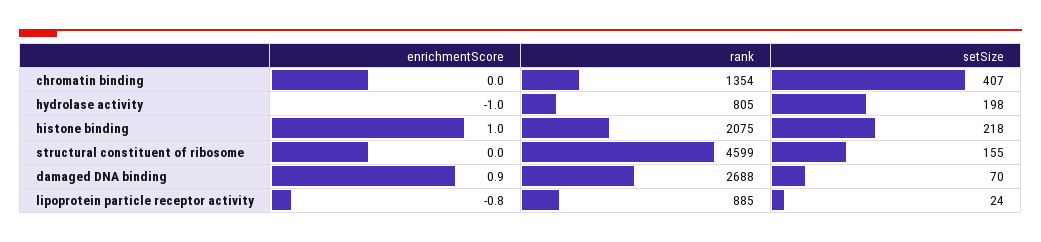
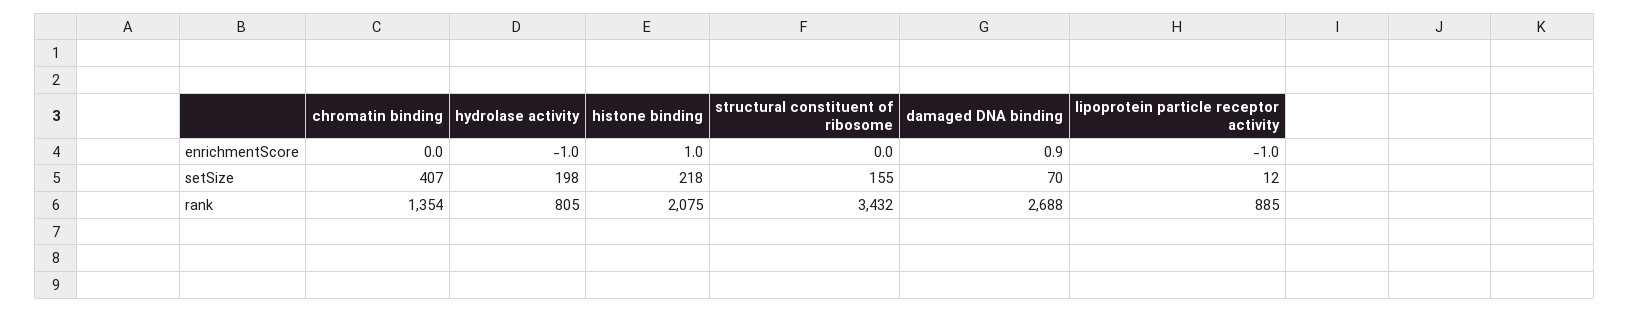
  {
    "enrichmentScore": {
      "chromatin binding": 0,
      "hydrolase activity": -1,
      "histone binding": 1,
      "structural constituent of ribosome": 0,
      "damaged DNA binding": 0.9,
-     "lipoprotein particle receptor activity": -0.8
+     "lipoprotein particle receptor activity": -1
    },
    "rank": {
      "chromatin binding": 1354,
      "hydrolase activity": 805,
      "histone binding": 2075,
-     "structural constituent of ribosome": 4599,
+     "structural constituent of ribosome": 3432,
      "damaged DNA binding": 2688,
      "lipoprotein particle receptor activity": 885
    },
    "setSize": {
      "chromatin binding": 407,
      "hydrolase activity": 198,
      "histone binding": 218,
      "structural constituent of ribosome": 155,
      "damaged DNA binding": 70,
-     "lipoprotein particle receptor activity": 24
+     "lipoprotein particle receptor activity": 12
    }
  }

